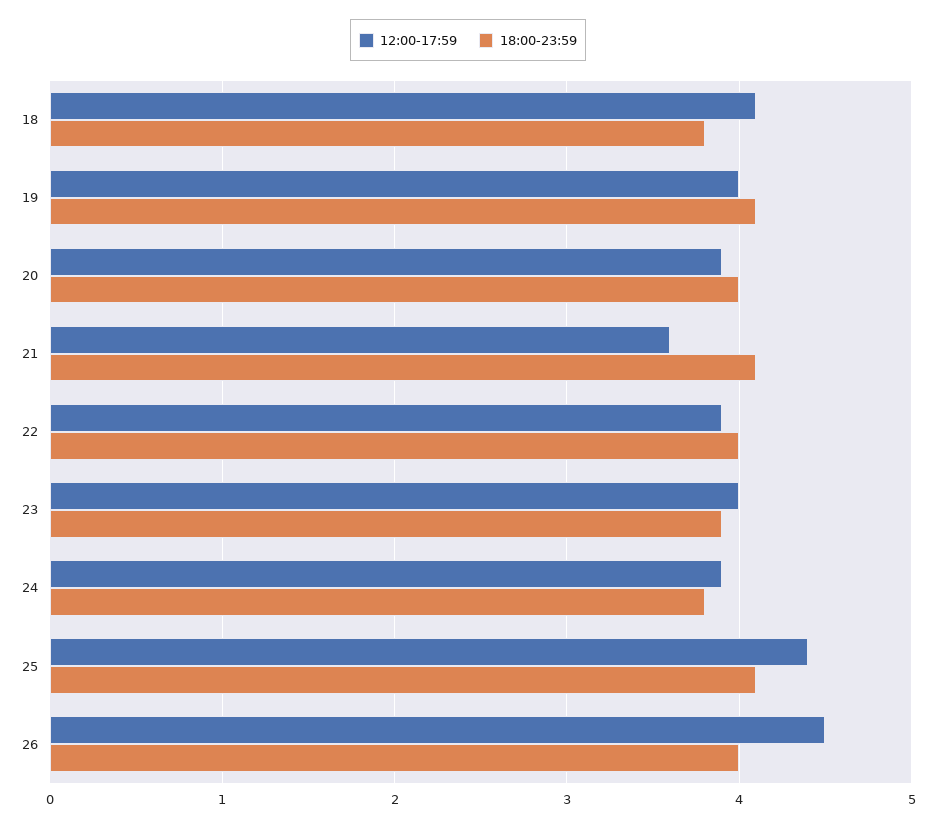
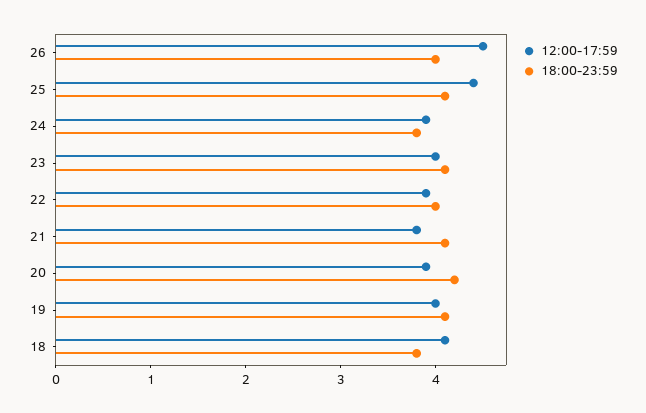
  {
    "12:00-17:59": {
      "18": 4.1,
      "19": 4,
      "20": 3.9,
-     "21": 3.6,
+     "21": 3.8,
      "22": 3.9,
      "23": 4,
      "24": 3.9,
      "25": 4.4,
      "26": 4.5
    },
    "18:00-23:59": {
      "18": 3.8,
      "19": 4.1,
-     "20": 4,
+     "20": 4.2,
      "21": 4.1,
      "22": 4,
-     "23": 3.9,
+     "23": 4.1,
      "24": 3.8,
      "25": 4.1,
      "26": 4
    }
  }

